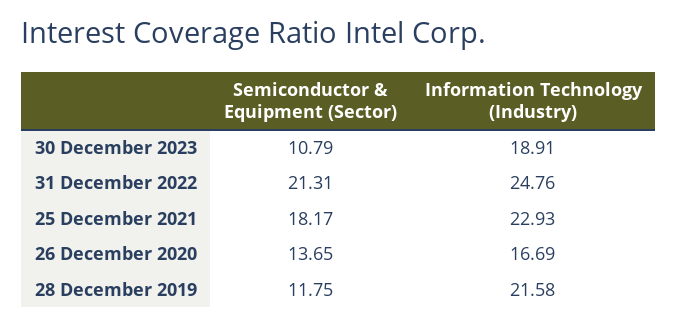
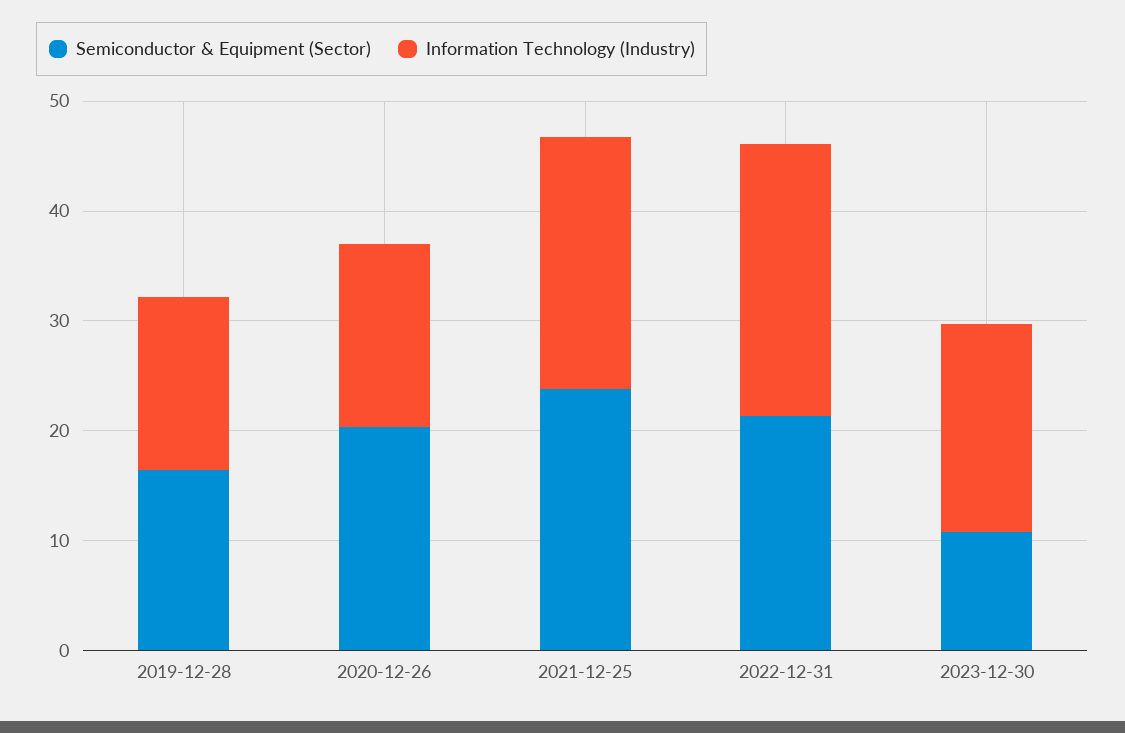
  {
    "Semiconductor & Equipment (Sector)": {
      "30 December 2023": 10.79,
      "31 December 2022": 21.31,
-     "25 December 2021": 18.17,
+     "25 December 2021": 24,
-     "26 December 2020": 13.65,
+     "26 December 2020": 20,
-     "28 December 2019": 11.75
+     "28 December 2019": 16
    },
    "Information Technology (Industry)": {
      "30 December 2023": 18.91,
      "31 December 2022": 24.76,
      "25 December 2021": 22.93,
      "26 December 2020": 16.69,
-     "28 December 2019": 21.58
+     "28 December 2019": 16
    }
  }

